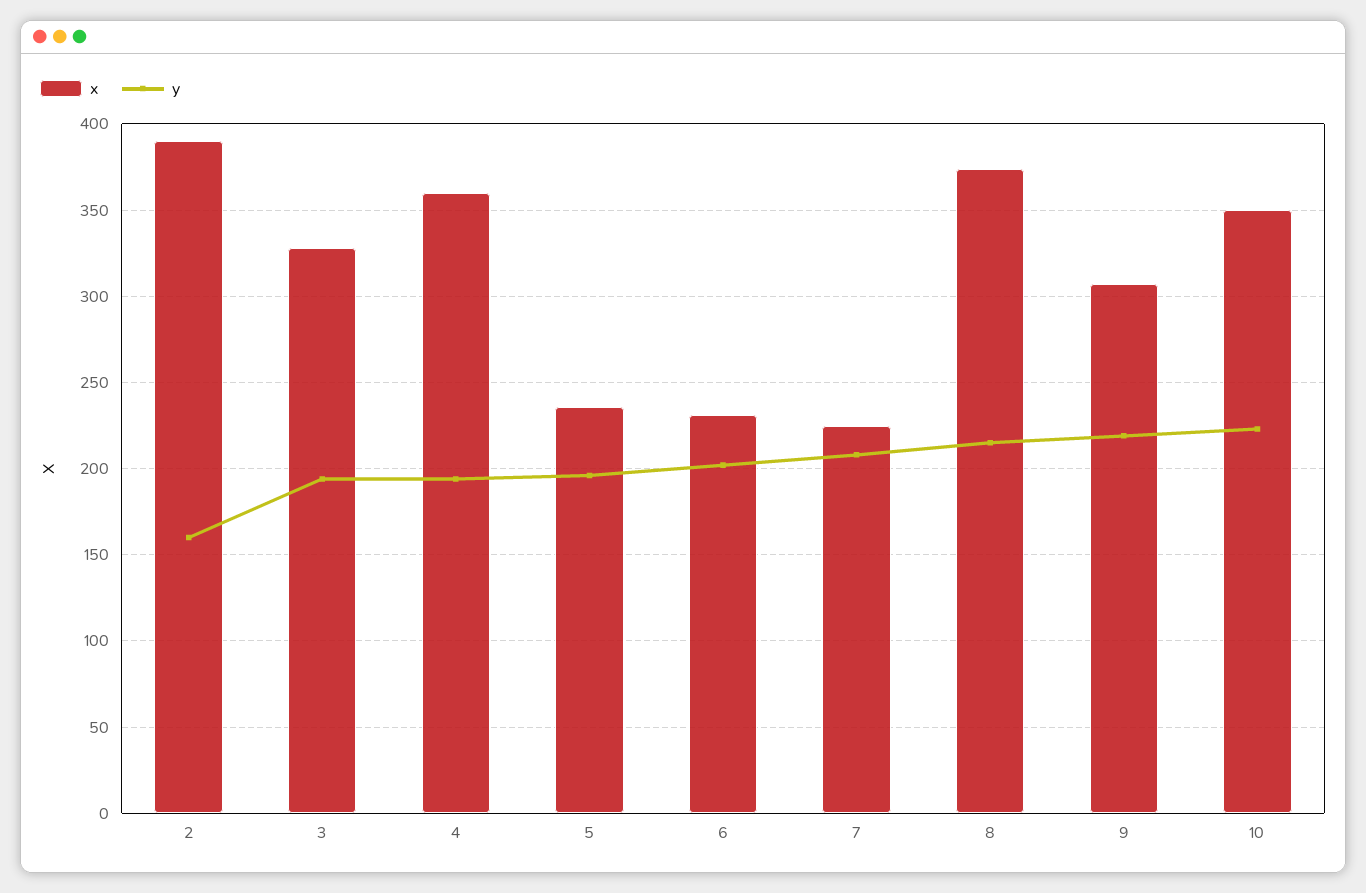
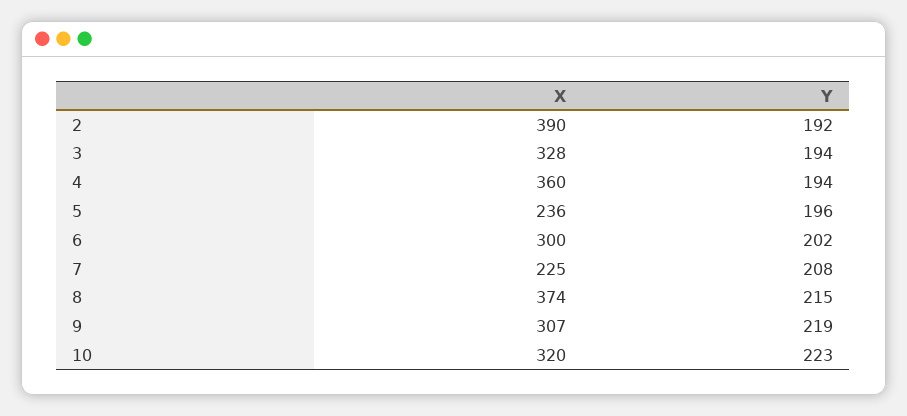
  {
    "x": {
      "2": 390,
      "3": 328,
      "4": 360,
      "5": 236,
-     "6": 230,
+     "6": 300,
      "7": 225,
      "8": 374,
      "9": 307,
-     "10": 350
+     "10": 320
    },
    "y": {
-     "2": 160,
+     "2": 192,
      "3": 194,
      "4": 194,
      "5": 196,
      "6": 202,
      "7": 208,
      "8": 215,
      "9": 219,
      "10": 223
    }
  }

